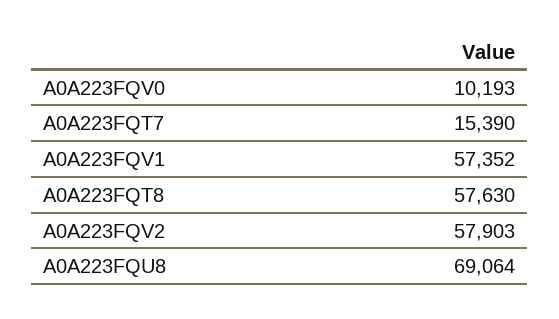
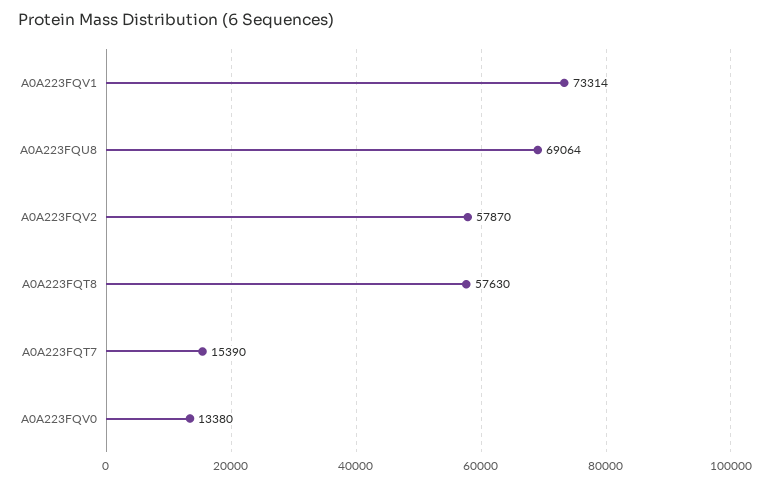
  {
-   "A0A223FQV0": 10193,
+   "A0A223FQV0": 13380,
    "A0A223FQT7": 15390,
-   "A0A223FQV1": 57352,
+   "A0A223FQV1": 73314,
    "A0A223FQT8": 57630,
-   "A0A223FQV2": 57903,
+   "A0A223FQV2": 57870,
    "A0A223FQU8": 69064
  }

